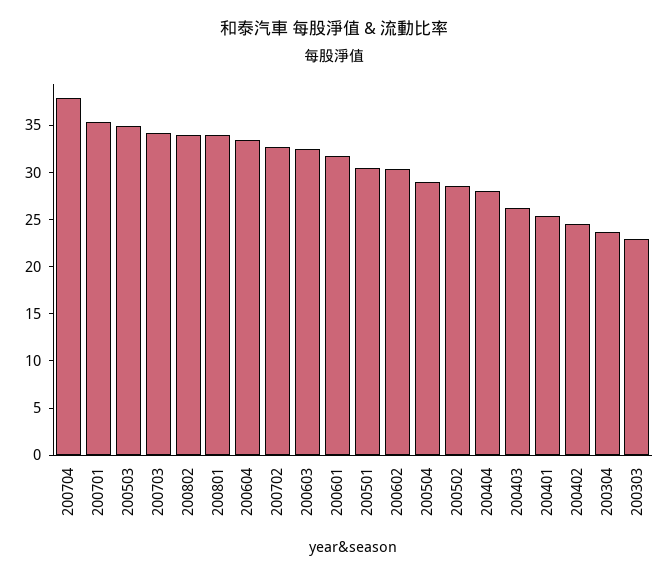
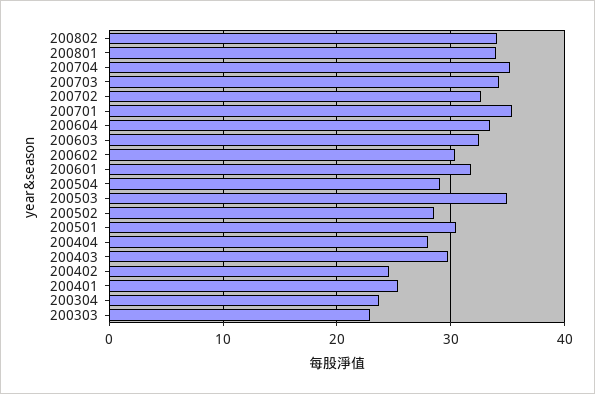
  {
-   "200704": 38,
+   "200704": 35,
    "200701": 35,
    "200503": 35,
    "200703": 34,
    "200802": 34,
    "200801": 34,
    "200604": 33,
    "200702": 33,
    "200603": 32,
    "200601": 32,
    "200501": 30,
    "200602": 30,
    "200504": 29,
    "200502": 29,
    "200404": 28,
-   "200403": 26,
+   "200403": 30,
    "200401": 25,
    "200402": 25,
    "200304": 24,
    "200303": 23
  }

